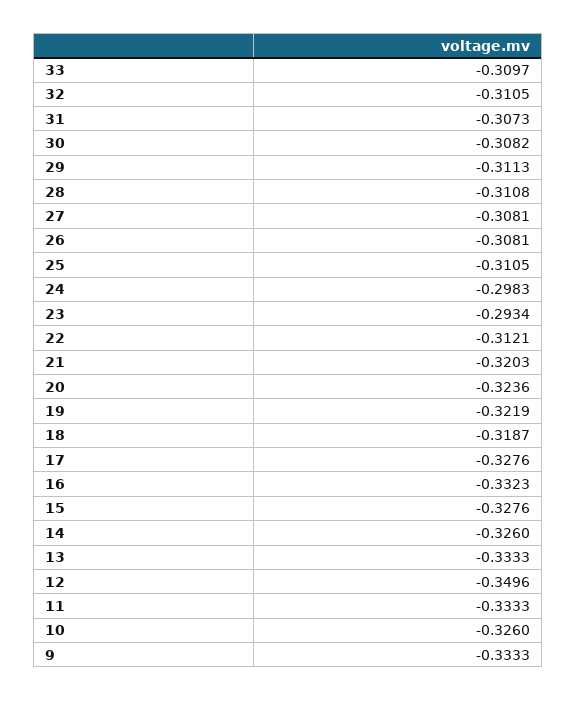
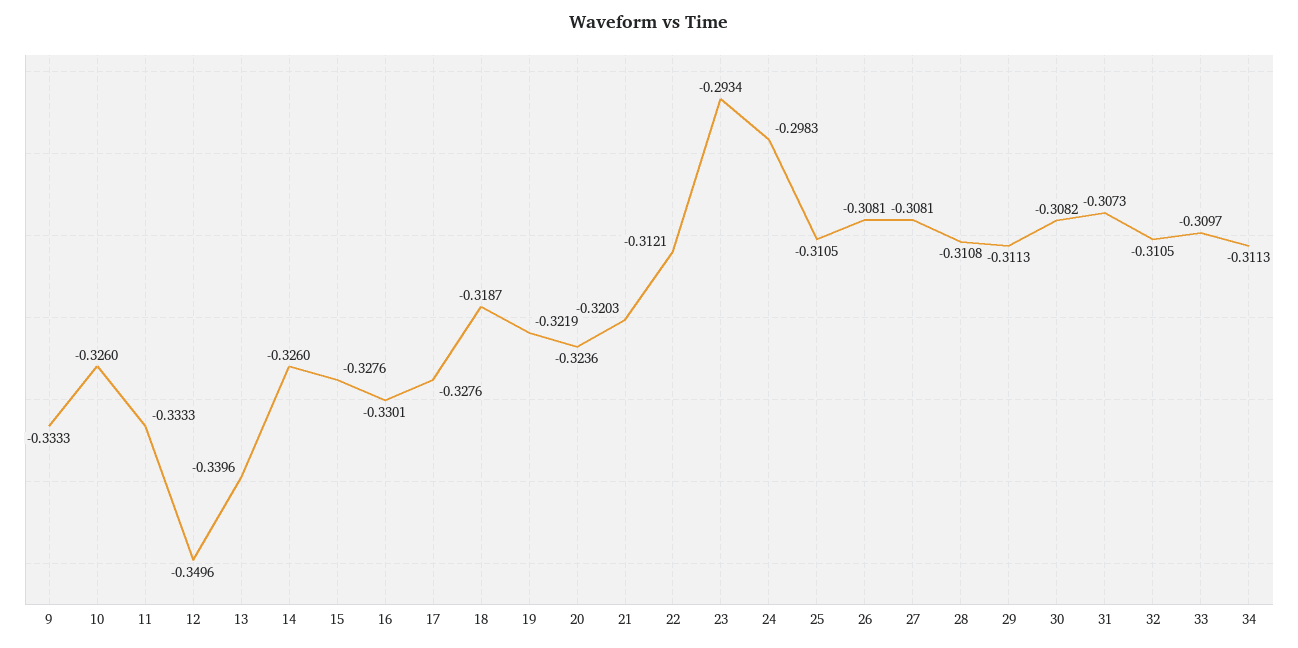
  {
    "33": -0.3097,
    "32": -0.3105,
    "31": -0.3073,
    "30": -0.3082,
    "29": -0.3113,
    "28": -0.3108,
    "27": -0.3081,
    "26": -0.3081,
    "25": -0.3105,
    "24": -0.2983,
    "23": -0.2934,
    "22": -0.3121,
    "21": -0.3203,
    "20": -0.3236,
    "19": -0.3219,
    "18": -0.3187,
    "17": -0.3276,
-   "16": -0.3323,
+   "16": -0.3301,
    "15": -0.3276,
    "14": -0.326,
-   "13": -0.3333,
+   "13": -0.3396,
    "12": -0.3496,
    "11": -0.3333,
    "10": -0.326,
-   "9": -0.3333
+   "9": -0.3333,
+   "34": -0.3113
  }

